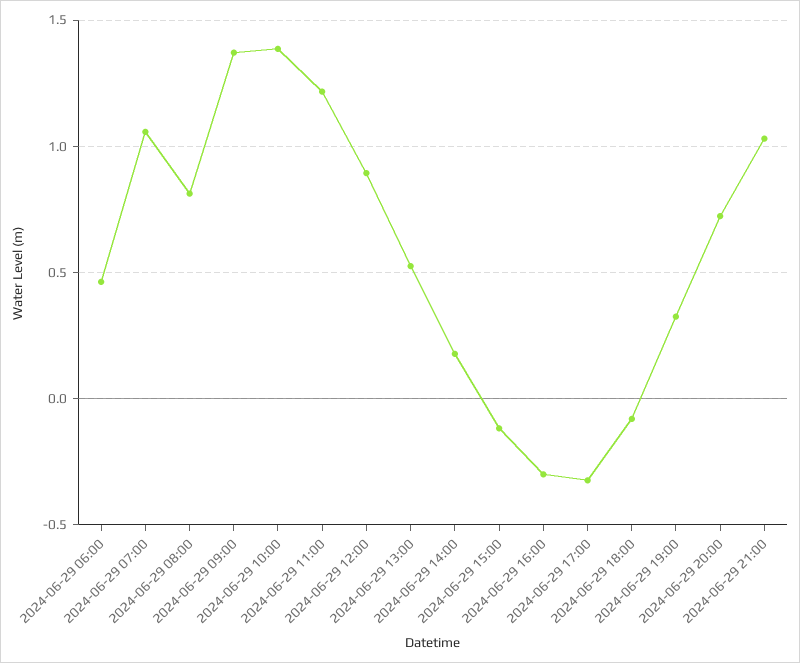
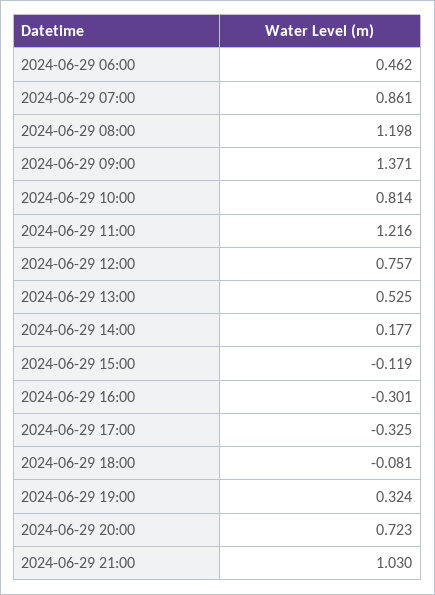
  {
    "2024-06-29 06:00": 0.462,
-   "2024-06-29 07:00": 1.05,
+   "2024-06-29 07:00": 0.861,
-   "2024-06-29 08:00": 0.8,
+   "2024-06-29 08:00": 1.198,
    "2024-06-29 09:00": 1.371,
-   "2024-06-29 10:00": 1.4,
+   "2024-06-29 10:00": 0.814,
    "2024-06-29 11:00": 1.216,
-   "2024-06-29 12:00": 0.9,
+   "2024-06-29 12:00": 0.757,
    "2024-06-29 13:00": 0.525,
    "2024-06-29 14:00": 0.177,
    "2024-06-29 15:00": -0.119,
    "2024-06-29 16:00": -0.301,
    "2024-06-29 17:00": -0.325,
    "2024-06-29 18:00": -0.081,
    "2024-06-29 19:00": 0.324,
    "2024-06-29 20:00": 0.723,
    "2024-06-29 21:00": 1.03
  }

